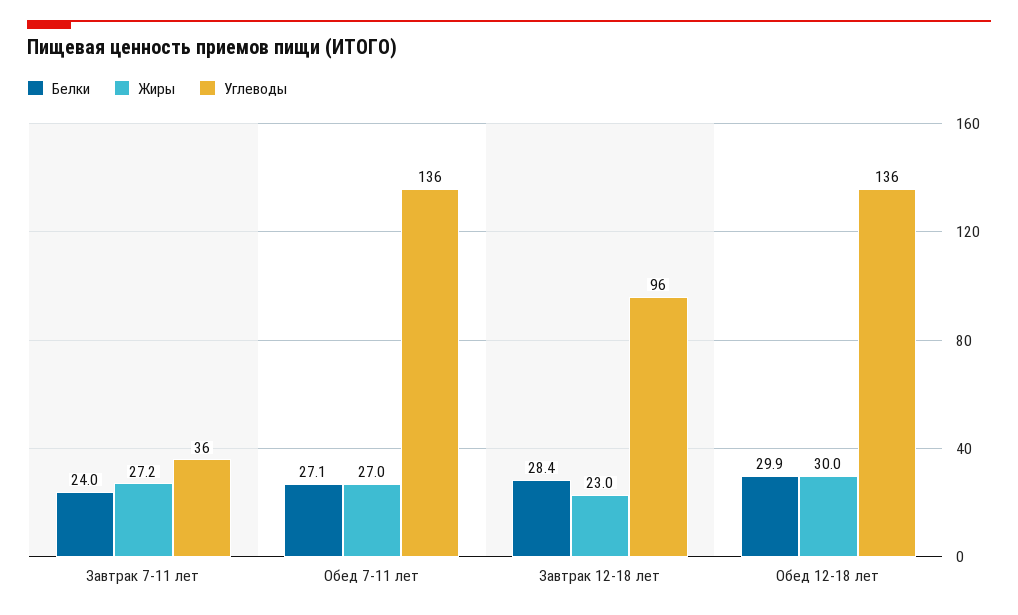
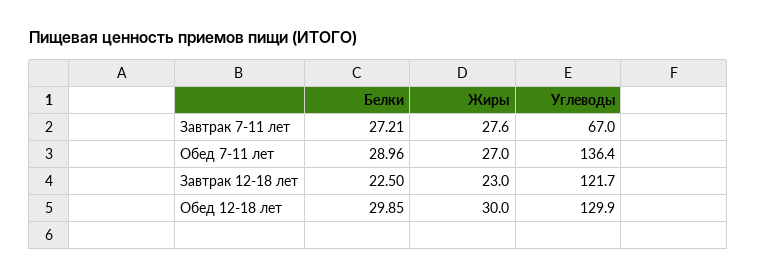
  {
    "Белки": {
-     "Завтрак 7-11 лет": 24,
+     "Завтрак 7-11 лет": 27.21,
-     "Обед 7-11 лет": 27.1,
+     "Обед 7-11 лет": 28.96,
-     "Завтрак 12-18 лет": 28.4,
+     "Завтрак 12-18 лет": 22.5,
      "Обед 12-18 лет": 29.85
    },
    "Жиры": {
-     "Завтрак 7-11 лет": 27.2,
+     "Завтрак 7-11 лет": 27.6,
      "Обед 7-11 лет": 27,
      "Завтрак 12-18 лет": 23,
      "Обед 12-18 лет": 30
    },
    "Углеводы": {
-     "Завтрак 7-11 лет": 36,
+     "Завтрак 7-11 лет": 67,
      "Обед 7-11 лет": 136.4,
-     "Завтрак 12-18 лет": 96,
+     "Завтрак 12-18 лет": 121.7,
-     "Обед 12-18 лет": 136
+     "Обед 12-18 лет": 129.9
    }
  }

